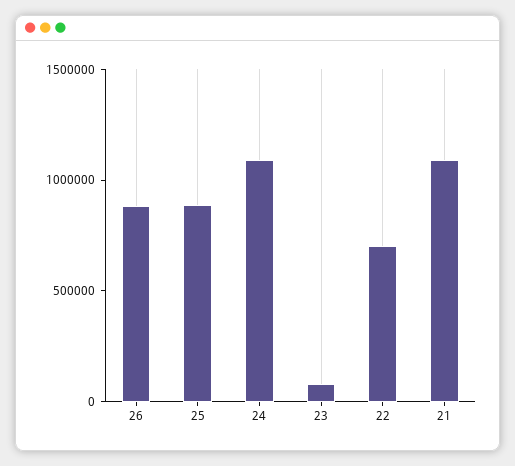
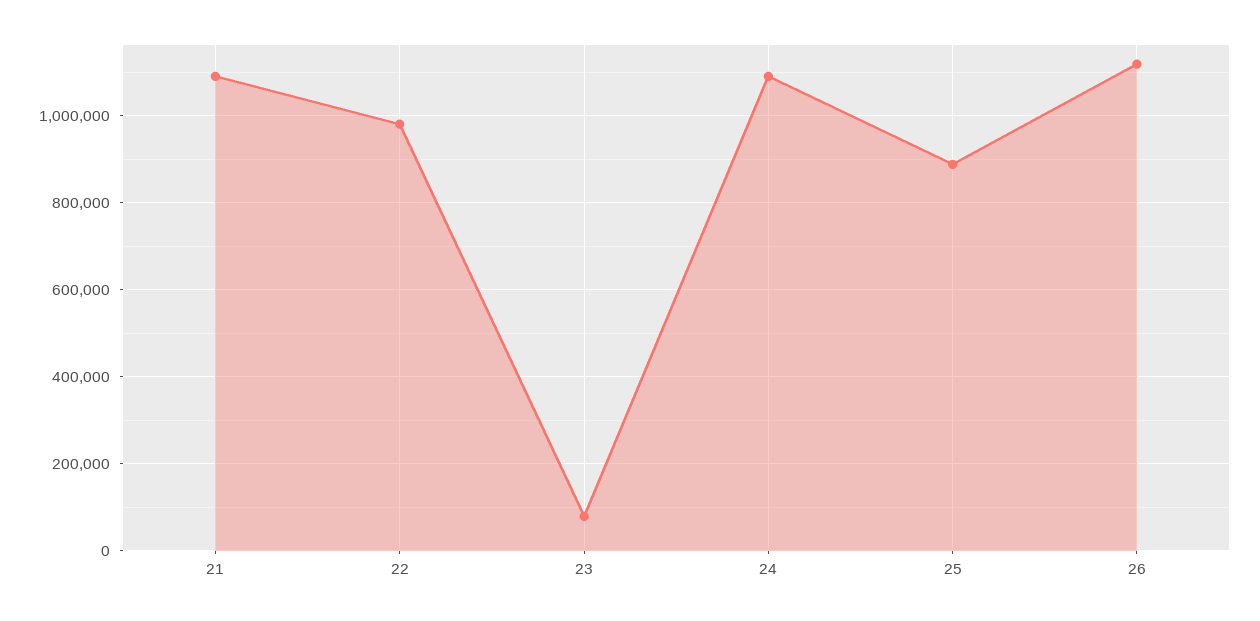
  {
-   "26": 900000,
+   "26": 1120000,
    "25": 880000,
    "24": 1100000,
    "23": 80000,
-   "22": 700000,
+   "22": 980000,
    "21": 1100000
  }

